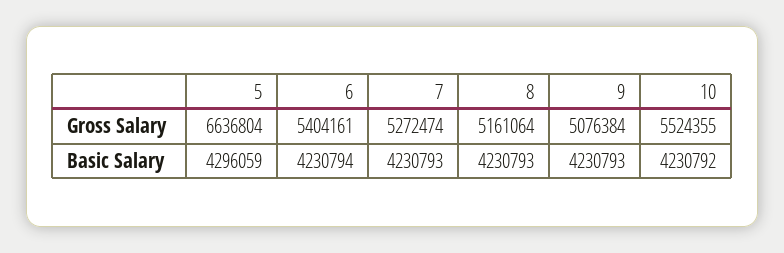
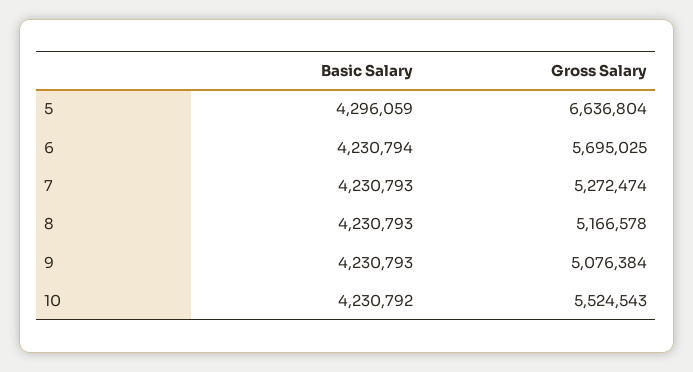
  {
    "5": {
      "Gross Salary": 6636804,
      "Basic Salary": 4296059
    },
    "6": {
-     "Gross Salary": 5404161,
+     "Gross Salary": 5695025,
      "Basic Salary": 4230794
    },
    "7": {
      "Gross Salary": 5272474,
      "Basic Salary": 4230793
    },
    "8": {
-     "Gross Salary": 5161064,
+     "Gross Salary": 5166578,
      "Basic Salary": 4230793
    },
    "9": {
      "Gross Salary": 5076384,
      "Basic Salary": 4230793
    },
    "10": {
-     "Gross Salary": 5524355,
+     "Gross Salary": 5524543,
      "Basic Salary": 4230792
    }
  }

